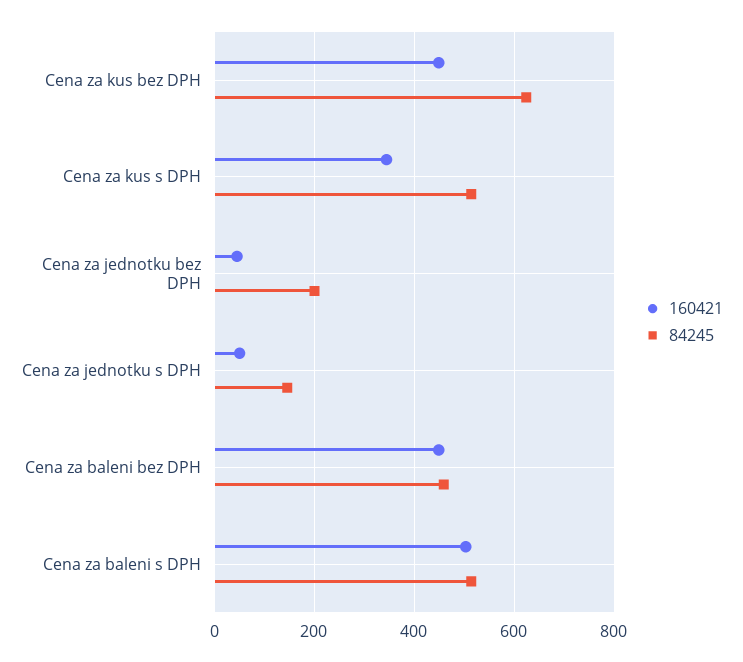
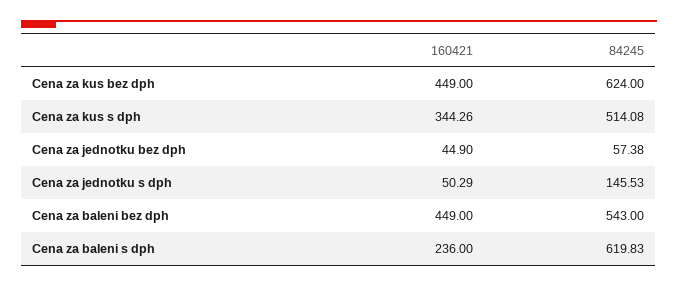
  {
    "160421": {
      "Cena za kus bez DPH": 449,
      "Cena za kus s DPH": 344.26,
      "Cena za jednotku bez DPH": 44.9,
      "Cena za jednotku s DPH": 50.29,
      "Cena za baleni bez DPH": 449,
-     "Cena za baleni s DPH": 500
+     "Cena za baleni s DPH": 236
    },
    "84245": {
      "Cena za kus bez DPH": 624,
      "Cena za kus s DPH": 514.08,
-     "Cena za jednotku bez DPH": 200,
+     "Cena za jednotku bez DPH": 57.38,
      "Cena za jednotku s DPH": 145.53,
-     "Cena za baleni bez DPH": 460,
+     "Cena za baleni bez DPH": 543,
-     "Cena za baleni s DPH": 520
+     "Cena za baleni s DPH": 619.83
    }
  }

